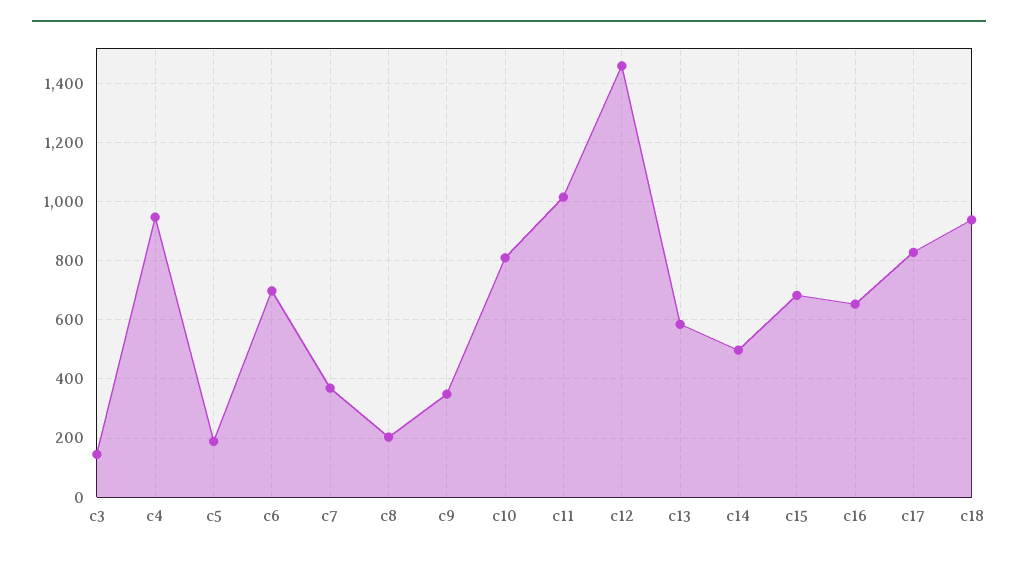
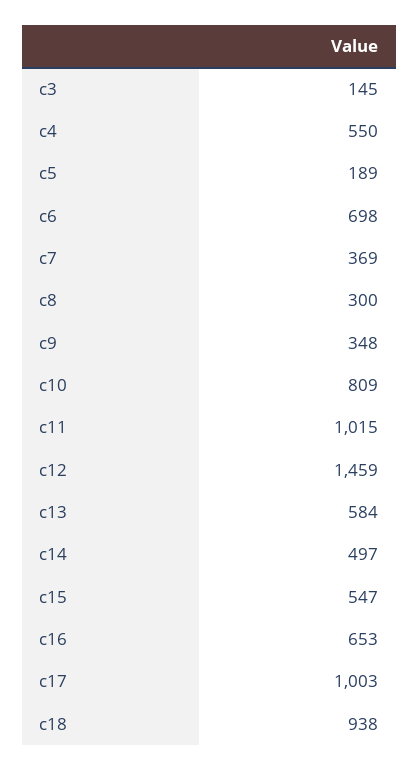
  {
    "c3": 145,
-   "c4": 950,
+   "c4": 550,
    "c5": 189,
    "c6": 698,
    "c7": 369,
-   "c8": 200,
+   "c8": 300,
    "c9": 348,
    "c10": 809,
    "c11": 1015,
    "c12": 1459,
    "c13": 584,
    "c14": 497,
-   "c15": 675,
+   "c15": 547,
    "c16": 653,
-   "c17": 825,
+   "c17": 1003,
    "c18": 938
  }

